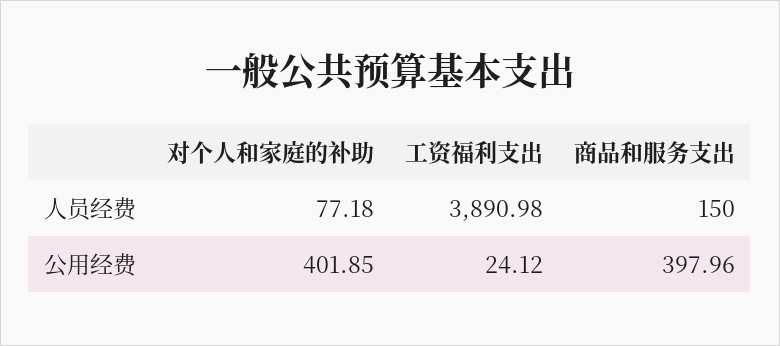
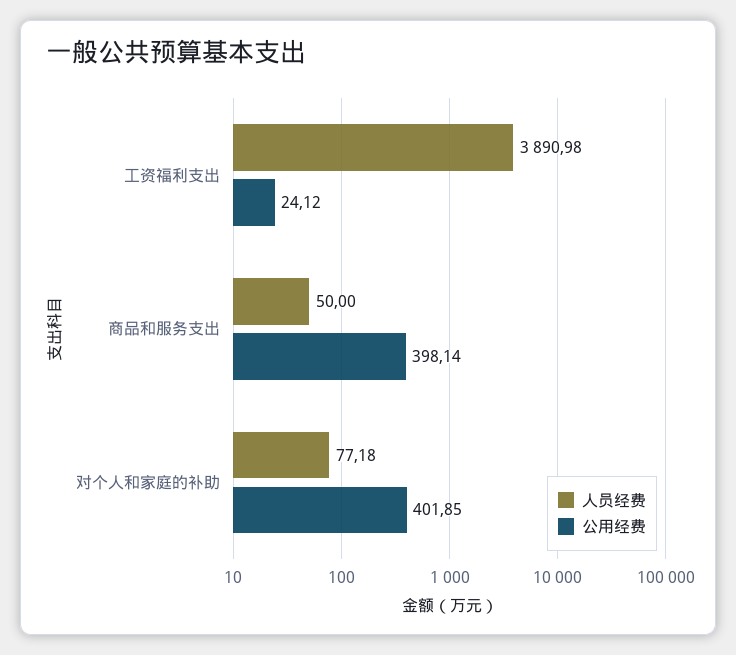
  {
    "人员经费": {
      "对个人和家庭的补助": 77.18,
      "工资福利支出": 3890.98,
-     "商品和服务支出": 150
+     "商品和服务支出": 50
    },
    "公用经费": {
      "对个人和家庭的补助": 401.85,
      "工资福利支出": 24.12,
-     "商品和服务支出": 397.96
+     "商品和服务支出": 398.14
    }
  }

